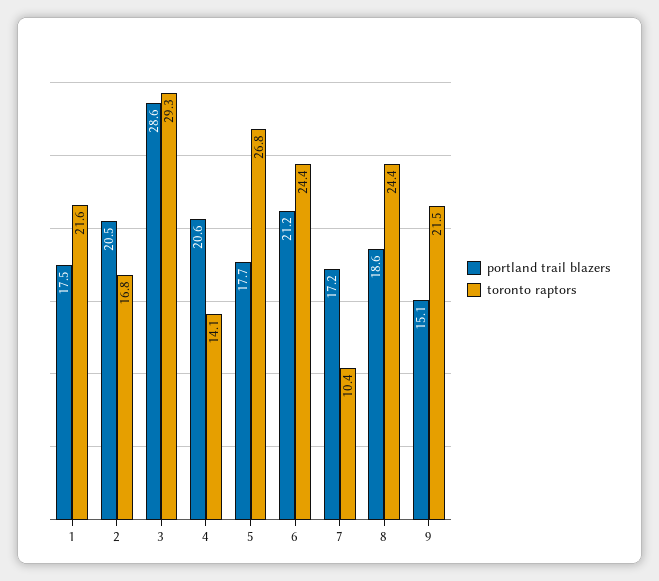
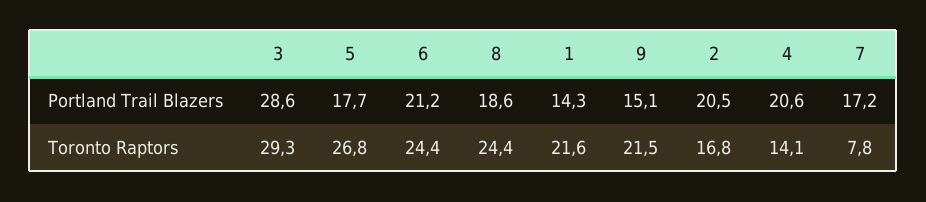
  {
    "portland trail blazers": {
-     "1": 17.5,
+     "1": 14.3,
      "2": 20.5,
      "3": 28.6,
      "4": 20.6,
      "5": 17.7,
      "6": 21.2,
      "7": 17.2,
      "8": 18.6,
      "9": 15.1
    },
    "toronto raptors": {
      "1": 21.6,
      "2": 16.8,
      "3": 29.3,
      "4": 14.1,
      "5": 26.8,
      "6": 24.4,
-     "7": 10.4,
+     "7": 7.8,
      "8": 24.4,
      "9": 21.5
    }
  }

